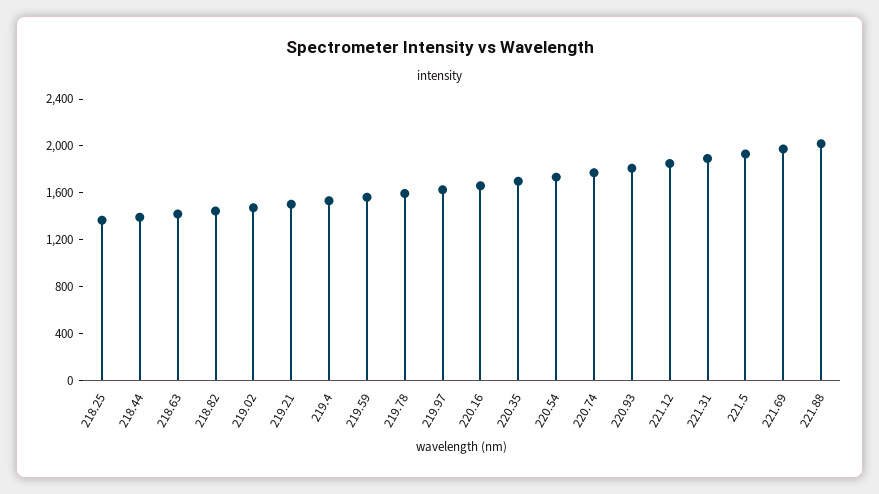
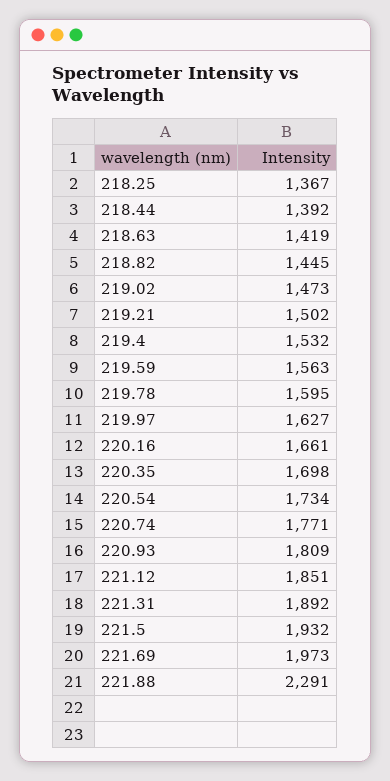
  {
    "218.25": 1367,
    "218.44": 1392,
    "218.63": 1419,
    "218.82": 1445,
    "219.02": 1473,
    "219.21": 1502,
    "219.4": 1532,
    "219.59": 1563,
    "219.78": 1595,
    "219.97": 1627,
    "220.16": 1661,
    "220.35": 1698,
    "220.54": 1734,
    "220.74": 1771,
    "220.93": 1809,
    "221.12": 1851,
    "221.31": 1892,
    "221.5": 1932,
    "221.69": 1973,
-   "221.88": 2000
+   "221.88": 2291
  }

